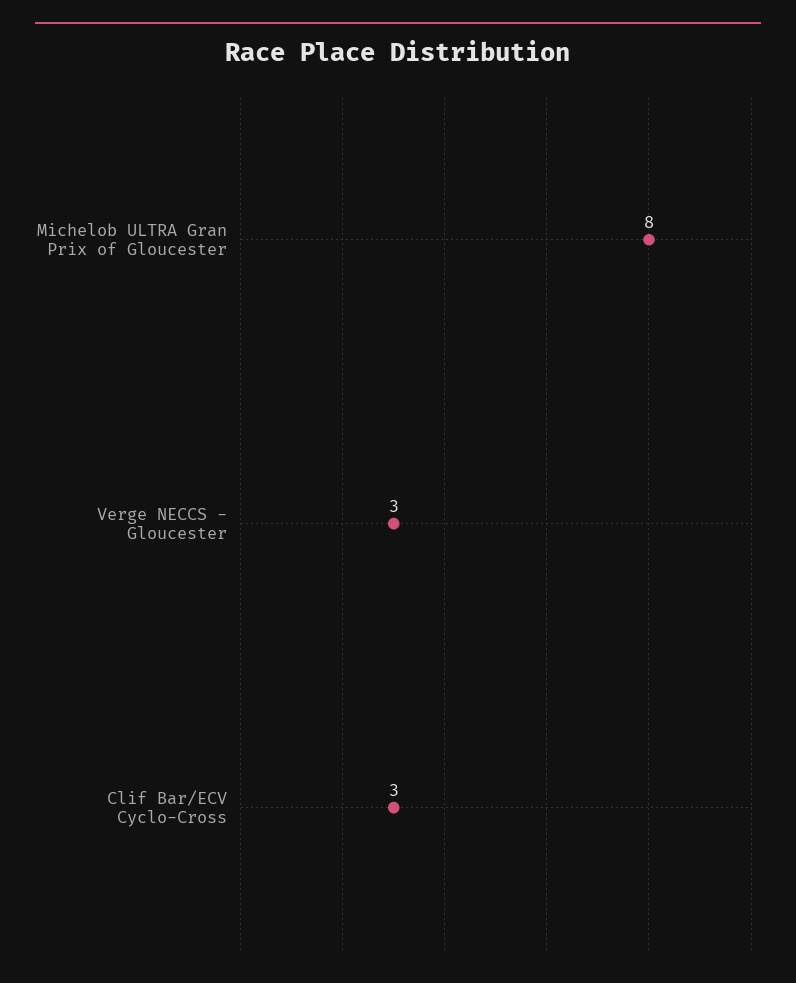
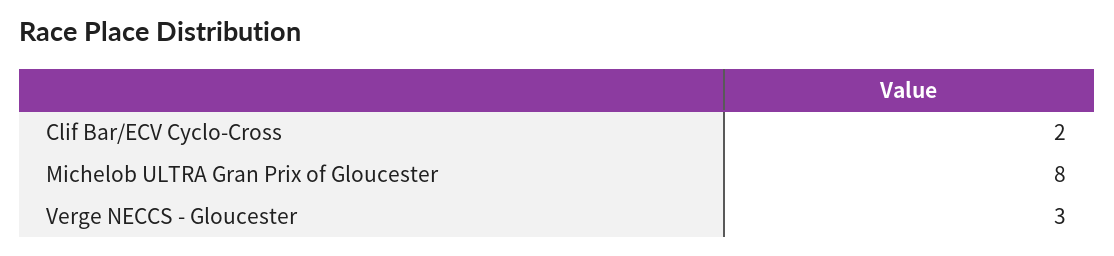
  {
    "Michelob ULTRA Gran Prix of Gloucester": 8,
    "Verge NECCS - Gloucester": 3,
-   "Clif Bar/ECV Cyclo-Cross": 3
+   "Clif Bar/ECV Cyclo-Cross": 2
  }

